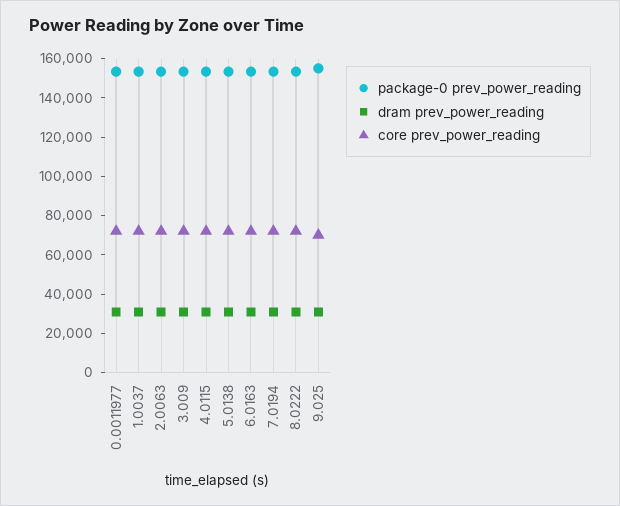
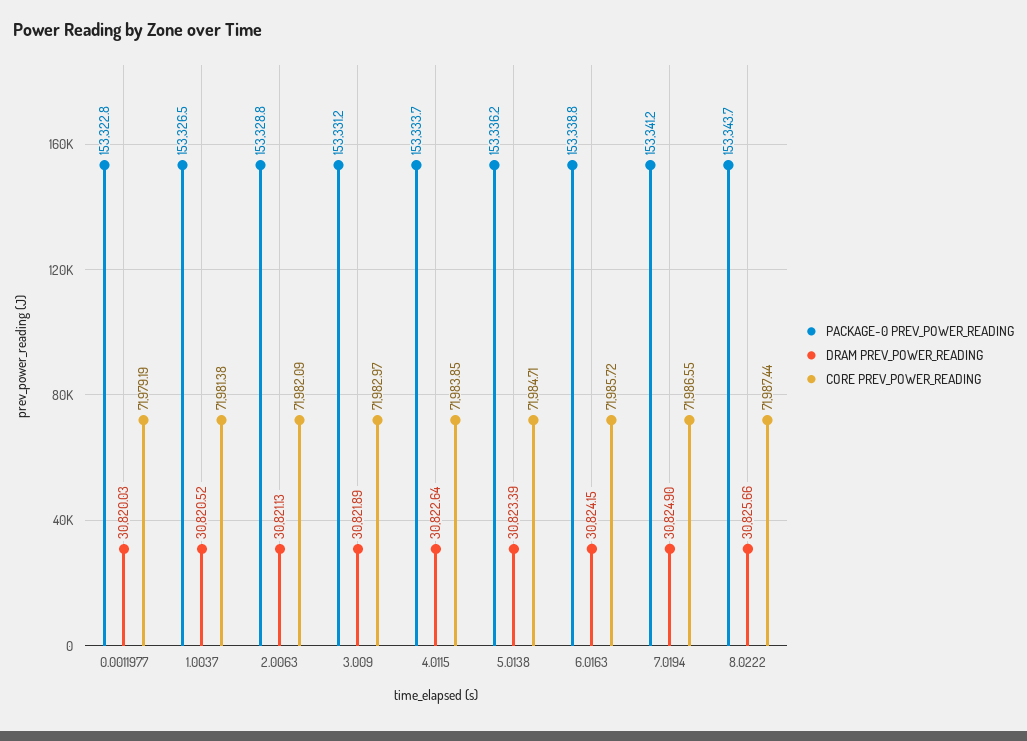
  {
    "package-0 prev_power_reading": {
      "0.0011977": 153322.8,
      "1.0037": 153326.5,
      "2.0063": 153328.8,
      "3.009": 153331.2,
      "4.0115": 153333.7,
      "5.0138": 153336.2,
      "6.0163": 153338.8,
      "7.0194": 153341.2,
-     "8.0222": 153343.7,
+     "8.0222": 153343.7
-     "9.025": 155000
    },
    "dram prev_power_reading": {
      "0.0011977": 30820.03,
      "1.0037": 30820.52,
      "2.0063": 30821.13,
      "3.009": 30821.89,
      "4.0115": 30822.64,
      "5.0138": 30823.39,
      "6.0163": 30824.15,
      "7.0194": 30824.9,
-     "8.0222": 30825.66,
+     "8.0222": 30825.66
-     "9.025": 30000
    },
    "core prev_power_reading": {
      "0.0011977": 71979.19,
      "1.0037": 71981.38,
      "2.0063": 71982.09,
      "3.009": 71982.97,
      "4.0115": 71983.85,
      "5.0138": 71984.71,
      "6.0163": 71985.72,
      "7.0194": 71986.55,
-     "8.0222": 71987.44,
+     "8.0222": 71987.44
-     "9.025": 70000
    }
  }

